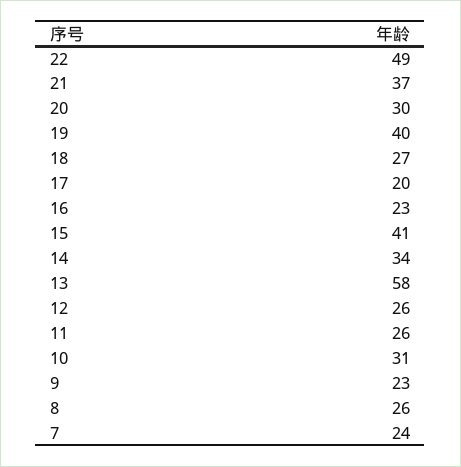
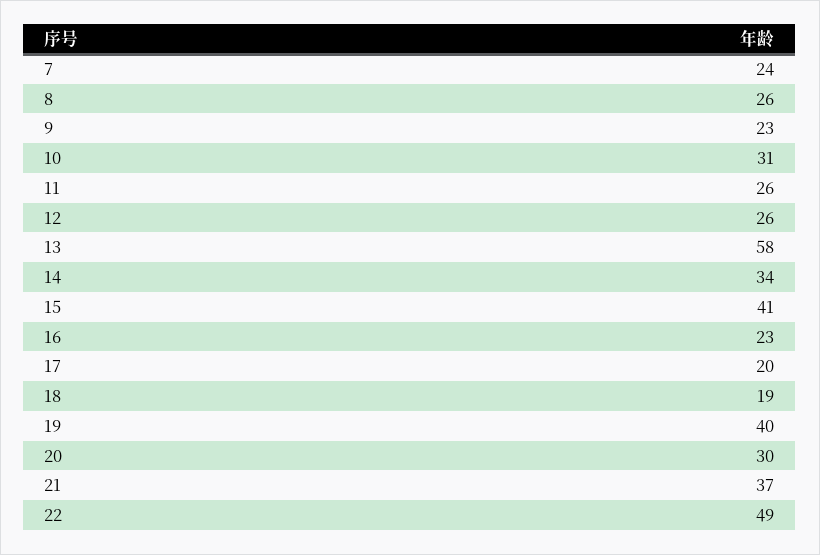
  {
    "22": 49,
    "21": 37,
    "20": 30,
    "19": 40,
-   "18": 27,
+   "18": 19,
    "17": 20,
    "16": 23,
    "15": 41,
    "14": 34,
    "13": 58,
    "12": 26,
    "11": 26,
    "10": 31,
    "9": 23,
    "8": 26,
    "7": 24
  }

